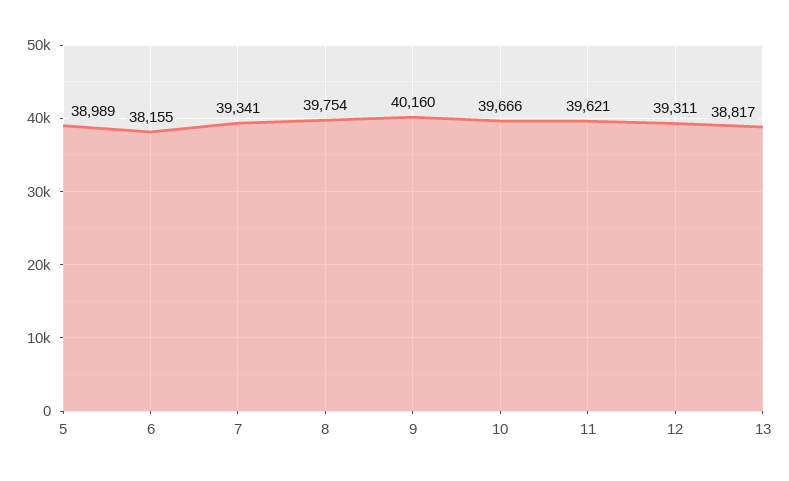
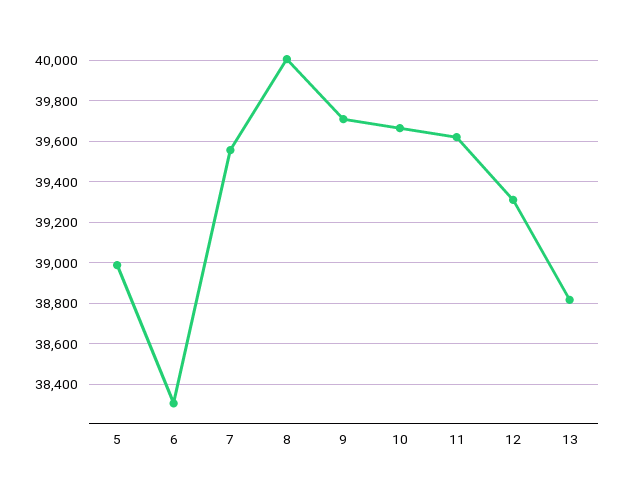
  {
    "5": 38989,
-   "6": 38155,
+   "6": 38300,
-   "7": 39341,
+   "7": 39550,
-   "8": 39754,
+   "8": 40000,
-   "9": 40160,
+   "9": 39700,
    "10": 39666,
    "11": 39621,
    "12": 39311,
    "13": 38817
  }

